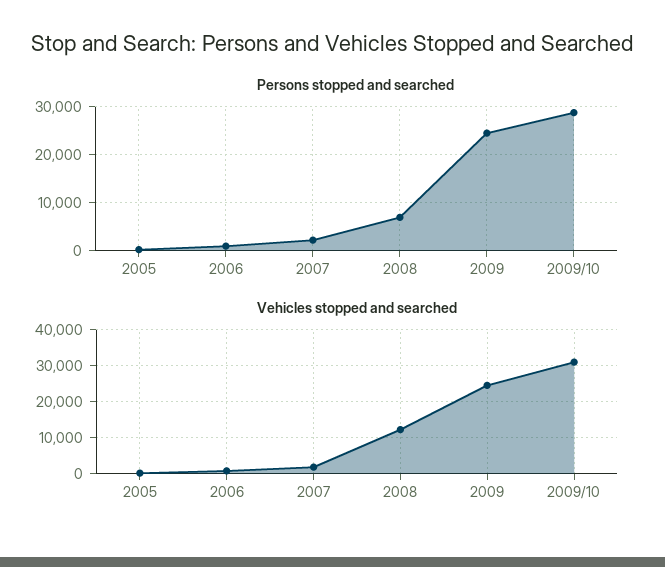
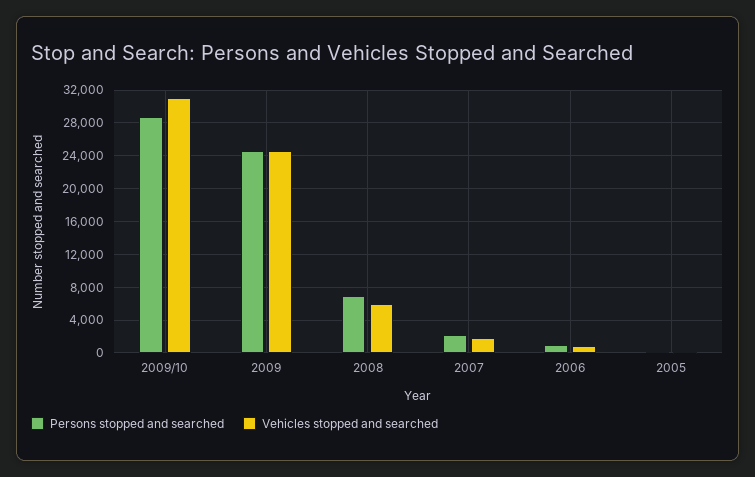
  {
    "Persons stopped and searched": {
      "2005": 0,
      "2006": 1000,
      "2007": 2000,
      "2008": 7000,
      "2009": 25000,
      "2009/10": 29000
    },
    "Vehicles stopped and searched": {
      "2005": 0,
      "2006": 1000,
      "2007": 2000,
-     "2008": 12000,
+     "2008": 6000,
      "2009": 25000,
      "2009/10": 31000
    }
  }

